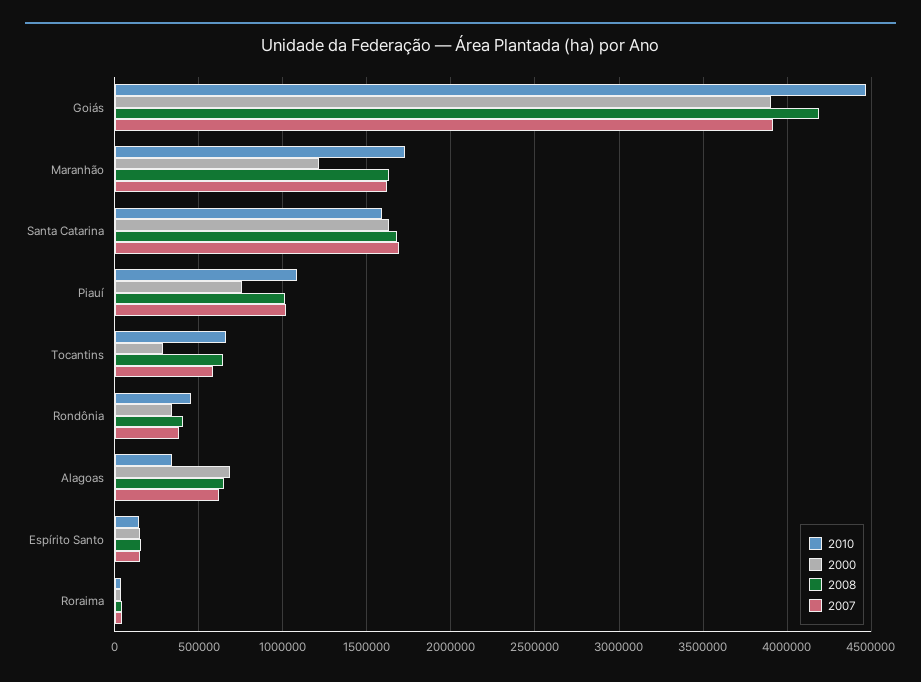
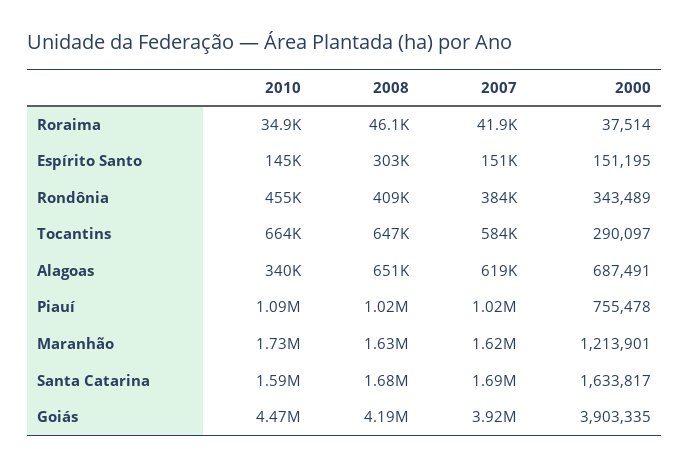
  {
    "2010": {
      "Goiás": 4470000,
      "Maranhão": 1730000,
      "Santa Catarina": 1590000,
      "Piauí": 1090000,
      "Tocantins": 664000,
      "Rondônia": 455000,
      "Alagoas": 340000,
      "Espírito Santo": 145000,
      "Roraima": 34900
    },
    "2000": {
      "Goiás": 3903335,
      "Maranhão": 1213901,
      "Santa Catarina": 1633817,
      "Piauí": 755478,
      "Tocantins": 290097,
      "Rondônia": 343489,
      "Alagoas": 687491,
      "Espírito Santo": 151195,
      "Roraima": 37514
    },
    "2008": {
      "Goiás": 4190000,
      "Maranhão": 1630000,
      "Santa Catarina": 1680000,
      "Piauí": 1020000,
      "Tocantins": 647000,
      "Rondônia": 409000,
      "Alagoas": 651000,
-     "Espírito Santo": 150000,
+     "Espírito Santo": 303000,
      "Roraima": 46100
    },
    "2007": {
      "Goiás": 3920000,
      "Maranhão": 1620000,
      "Santa Catarina": 1690000,
      "Piauí": 1020000,
      "Tocantins": 584000,
      "Rondônia": 384000,
      "Alagoas": 619000,
      "Espírito Santo": 151000,
      "Roraima": 41900
    }
  }

